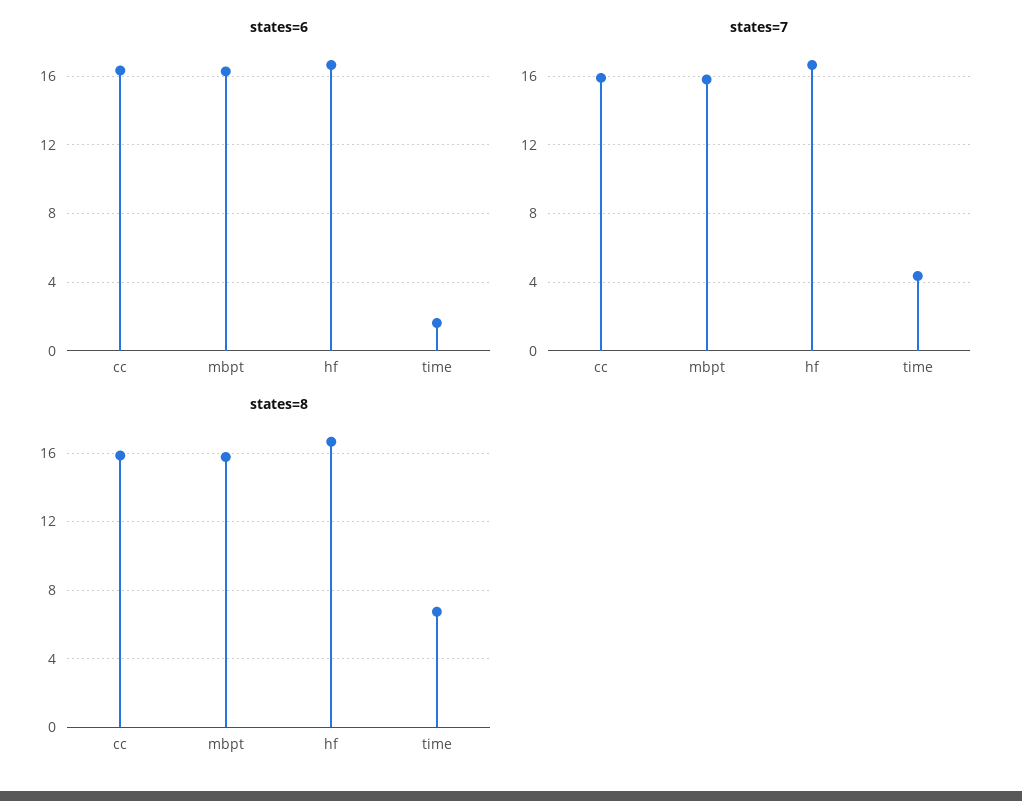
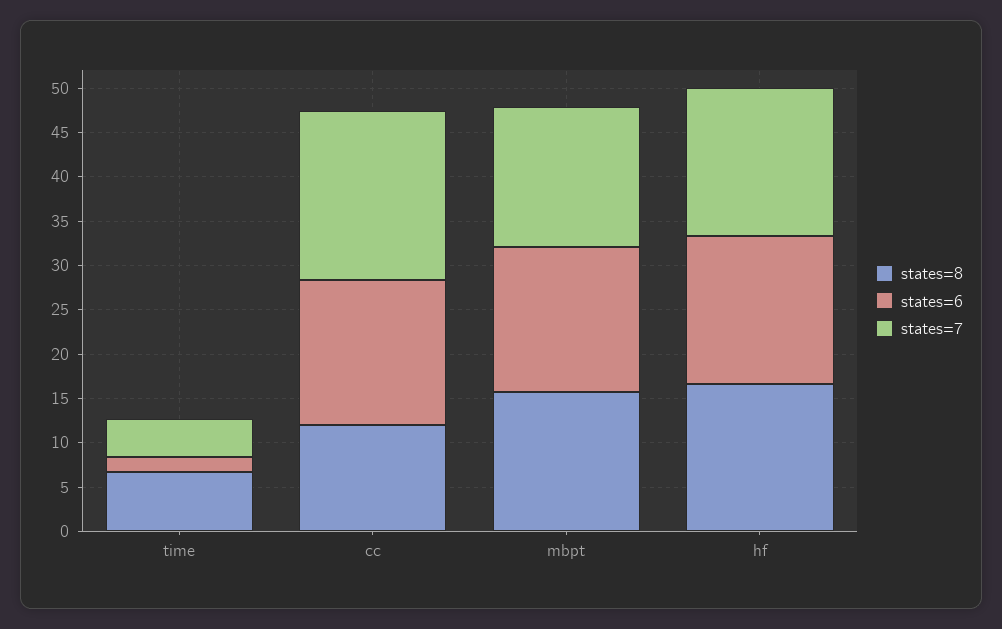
  {
    "states=6": {
      "cc": 16.5,
      "mbpt": 16.5,
      "hf": 16.5,
      "time": 1.5
    },
    "states=7": {
-     "cc": 16,
+     "cc": 19,
      "mbpt": 16,
      "hf": 16.5,
      "time": 4.5
    },
    "states=8": {
-     "cc": 16,
+     "cc": 12,
      "mbpt": 16,
      "hf": 16.5,
      "time": 7
    }
  }

